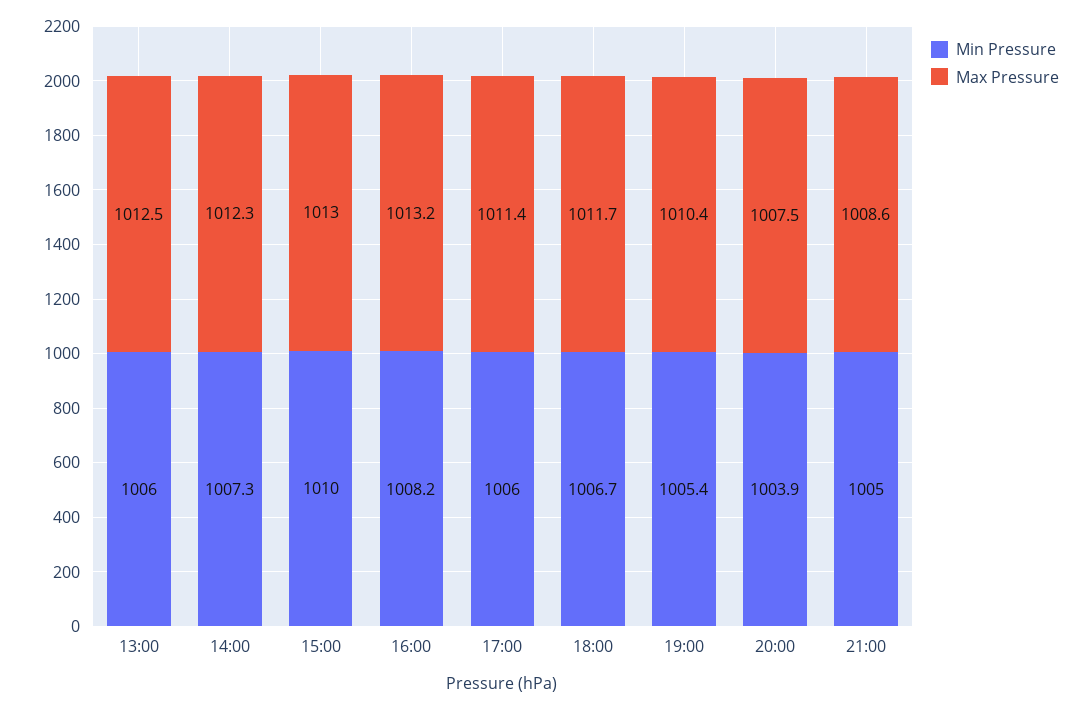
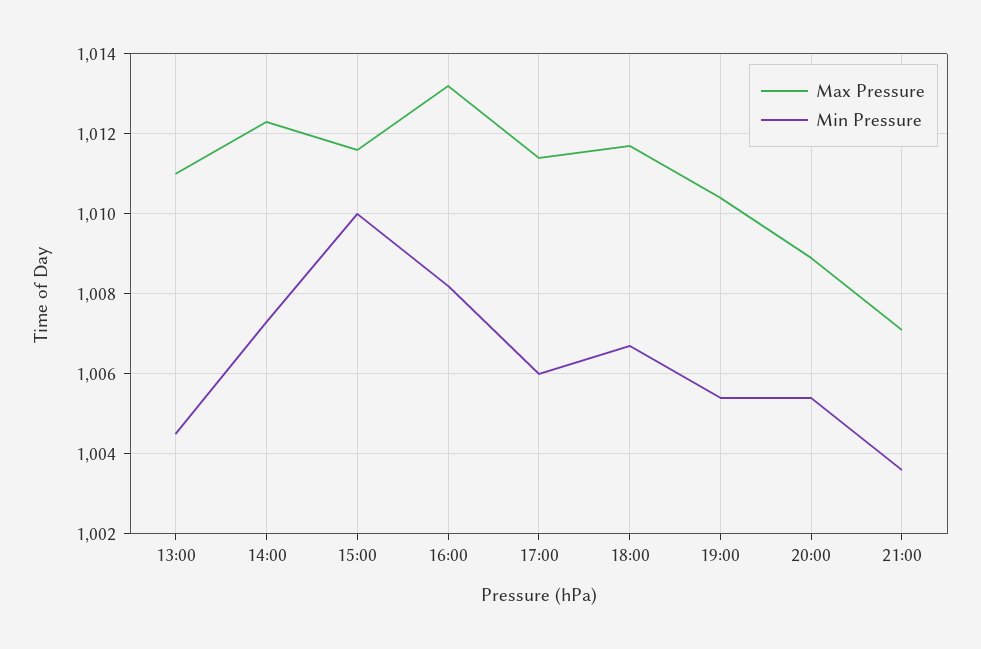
  {
    "Min Pressure": {
-     "13:00": 1006,
+     "13:00": 1004.5,
      "14:00": 1007.3,
      "15:00": 1010,
      "16:00": 1008.2,
      "17:00": 1006,
      "18:00": 1006.7,
      "19:00": 1005.4,
-     "20:00": 1003.9,
+     "20:00": 1005.5,
-     "21:00": 1005
+     "21:00": 1003.5
    },
    "Max Pressure": {
-     "13:00": 1012.5,
+     "13:00": 1011,
      "14:00": 1012.3,
-     "15:00": 1013,
+     "15:00": 1011.5,
      "16:00": 1013.2,
      "17:00": 1011.4,
      "18:00": 1011.7,
      "19:00": 1010.4,
-     "20:00": 1007.5,
+     "20:00": 1009,
-     "21:00": 1008.6
+     "21:00": 1007
    }
  }

